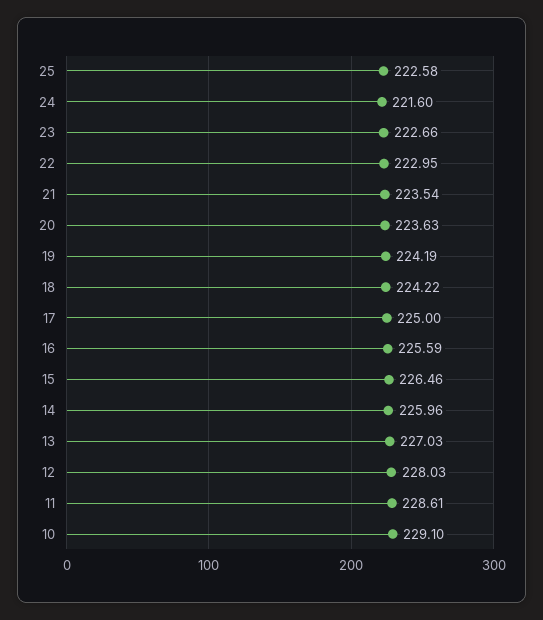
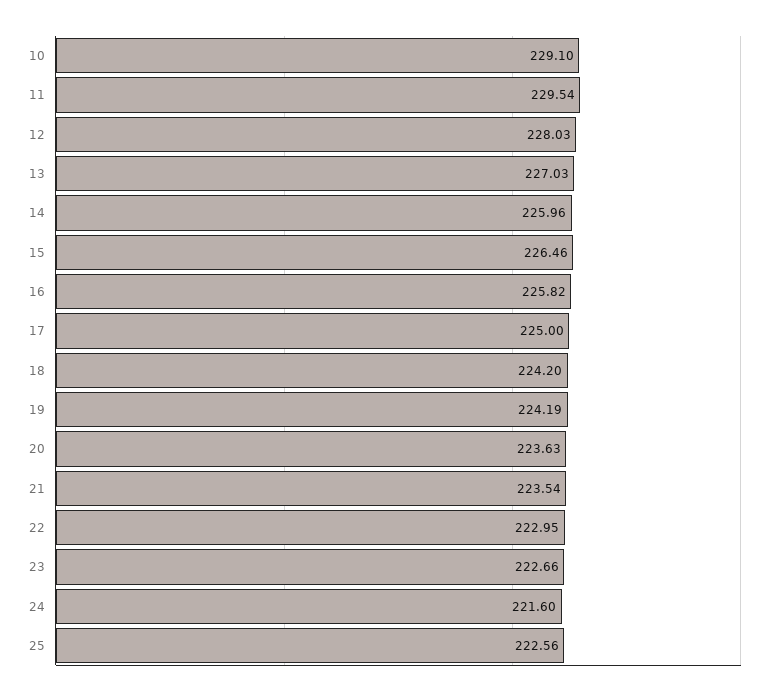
  {
-   "25": 222.58,
+   "25": 222.56,
    "24": 221.6,
    "23": 222.66,
    "22": 222.95,
    "21": 223.54,
    "20": 223.63,
    "19": 224.19,
-   "18": 224.22,
+   "18": 224.2,
    "17": 225,
-   "16": 225.59,
+   "16": 225.82,
    "15": 226.46,
    "14": 225.96,
    "13": 227.03,
    "12": 228.03,
-   "11": 228.61,
+   "11": 229.54,
    "10": 229.1
  }

